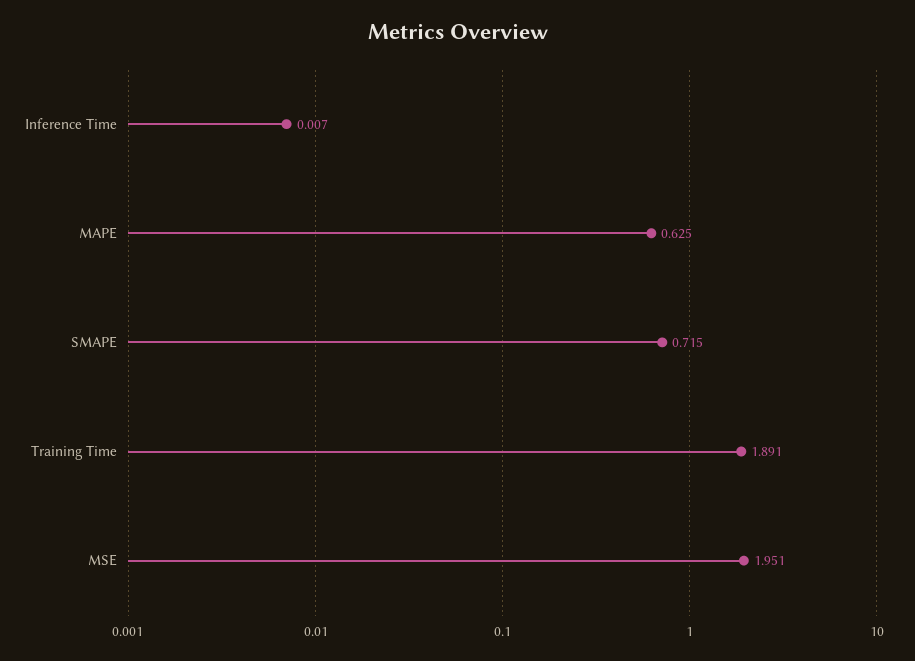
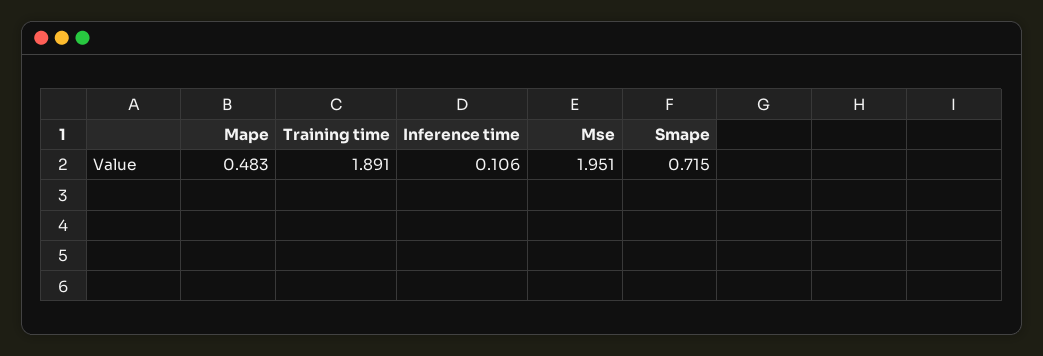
  {
-   "Inference Time": 0.007,
+   "Inference Time": 0.106,
-   "MAPE": 0.625,
+   "MAPE": 0.483,
    "SMAPE": 0.715,
    "Training Time": 1.891,
    "MSE": 1.951
  }

